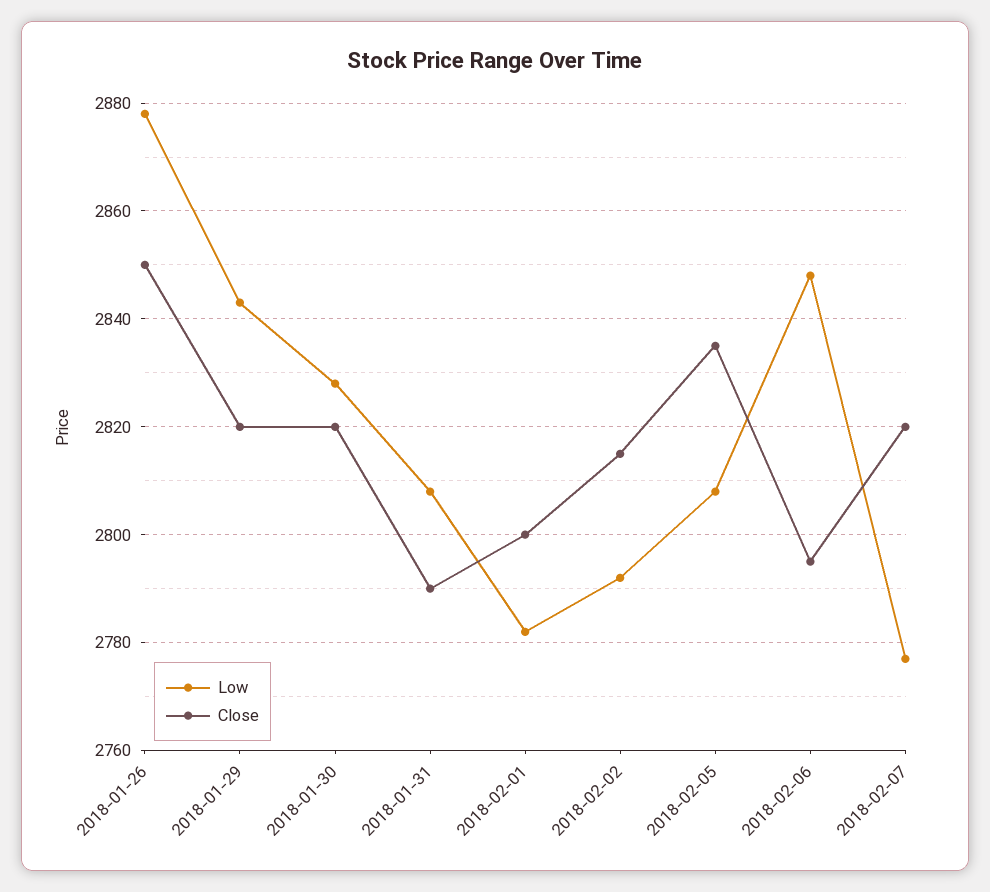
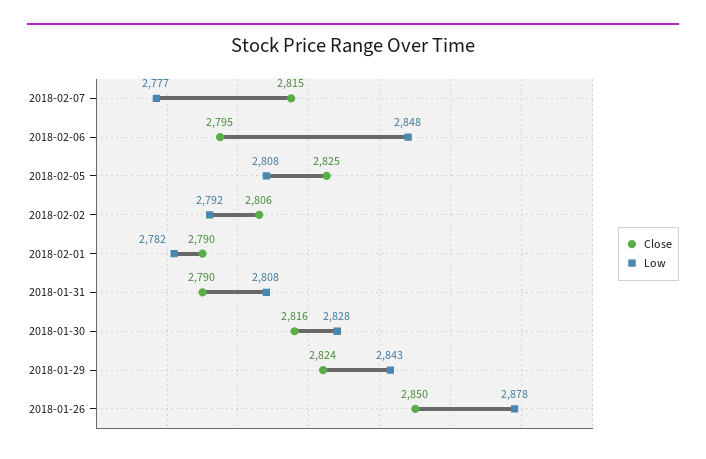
  {
    "Low": {
      "2018-01-26": 2878,
      "2018-01-29": 2843,
      "2018-01-30": 2828,
      "2018-01-31": 2808,
      "2018-02-01": 2782,
      "2018-02-02": 2792,
      "2018-02-05": 2808,
      "2018-02-06": 2848,
      "2018-02-07": 2777
    },
    "Close": {
      "2018-01-26": 2850,
-     "2018-01-29": 2820,
+     "2018-01-29": 2824,
-     "2018-01-30": 2820,
+     "2018-01-30": 2816,
      "2018-01-31": 2790,
-     "2018-02-01": 2800,
+     "2018-02-01": 2790,
-     "2018-02-02": 2815,
+     "2018-02-02": 2806,
-     "2018-02-05": 2835,
+     "2018-02-05": 2825,
      "2018-02-06": 2795,
-     "2018-02-07": 2820
+     "2018-02-07": 2815
    }
  }

